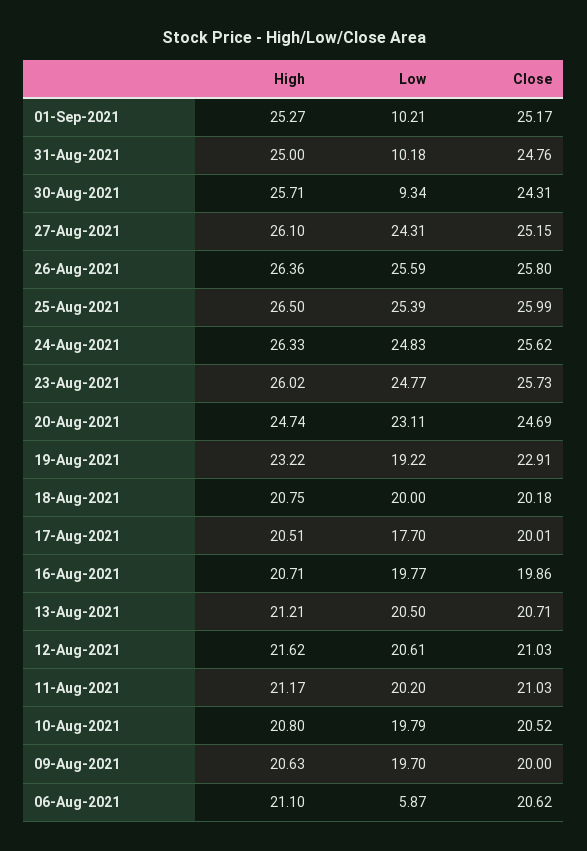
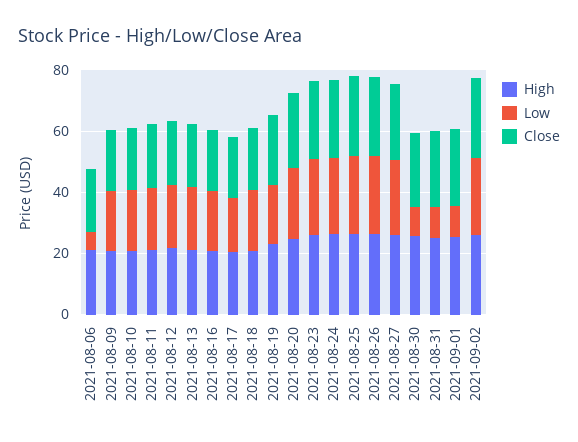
  {
    "High": {
      "01-Sep-2021": 25.27,
      "31-Aug-2021": 25,
      "30-Aug-2021": 25.71,
      "27-Aug-2021": 26.1,
      "26-Aug-2021": 26.36,
      "25-Aug-2021": 26.5,
      "24-Aug-2021": 26.33,
      "23-Aug-2021": 26.02,
      "20-Aug-2021": 24.74,
      "19-Aug-2021": 23.22,
      "18-Aug-2021": 20.75,
      "17-Aug-2021": 20.51,
      "16-Aug-2021": 20.71,
      "13-Aug-2021": 21.21,
      "12-Aug-2021": 21.62,
      "11-Aug-2021": 21.17,
      "10-Aug-2021": 20.8,
      "09-Aug-2021": 20.63,
-     "06-Aug-2021": 21.1
+     "06-Aug-2021": 21.1,
+     "2021-09-02": 25
    },
    "Low": {
      "01-Sep-2021": 10.21,
      "31-Aug-2021": 10.18,
      "30-Aug-2021": 9.34,
      "27-Aug-2021": 24.31,
      "26-Aug-2021": 25.59,
      "25-Aug-2021": 25.39,
      "24-Aug-2021": 24.83,
      "23-Aug-2021": 24.77,
      "20-Aug-2021": 23.11,
      "19-Aug-2021": 19.22,
      "18-Aug-2021": 20,
      "17-Aug-2021": 17.7,
      "16-Aug-2021": 19.77,
      "13-Aug-2021": 20.5,
      "12-Aug-2021": 20.61,
      "11-Aug-2021": 20.2,
      "10-Aug-2021": 19.79,
      "09-Aug-2021": 19.7,
-     "06-Aug-2021": 5.87
+     "06-Aug-2021": 5.87,
+     "2021-09-02": 25
    },
    "Close": {
      "01-Sep-2021": 25.17,
      "31-Aug-2021": 24.76,
      "30-Aug-2021": 24.31,
      "27-Aug-2021": 25.15,
      "26-Aug-2021": 25.8,
      "25-Aug-2021": 25.99,
      "24-Aug-2021": 25.62,
      "23-Aug-2021": 25.73,
      "20-Aug-2021": 24.69,
      "19-Aug-2021": 22.91,
      "18-Aug-2021": 20.18,
      "17-Aug-2021": 20.01,
      "16-Aug-2021": 19.86,
      "13-Aug-2021": 20.71,
      "12-Aug-2021": 21.03,
      "11-Aug-2021": 21.03,
      "10-Aug-2021": 20.52,
      "09-Aug-2021": 20,
-     "06-Aug-2021": 20.62
+     "06-Aug-2021": 20.62,
+     "2021-09-02": 25
    }
  }

